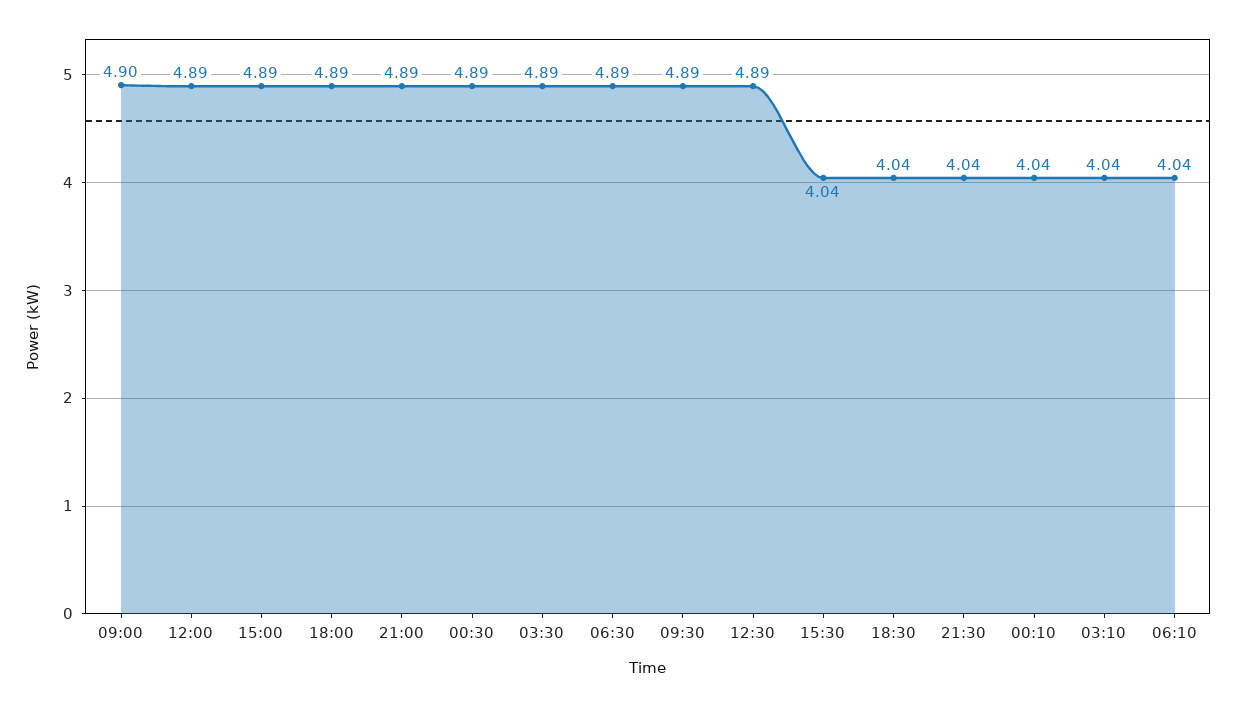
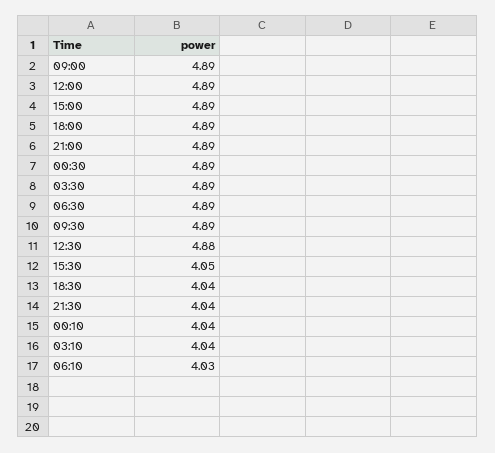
  {
-   "09:00": 4.9,
+   "09:00": 4.89,
    "12:00": 4.89,
    "15:00": 4.89,
    "18:00": 4.89,
    "21:00": 4.89,
    "00:30": 4.89,
    "03:30": 4.89,
    "06:30": 4.89,
    "09:30": 4.89,
-   "12:30": 4.89,
+   "12:30": 4.88,
-   "15:30": 4.04,
+   "15:30": 4.05,
    "18:30": 4.04,
    "21:30": 4.04,
    "00:10": 4.04,
    "03:10": 4.04,
-   "06:10": 4.04
+   "06:10": 4.03
  }

